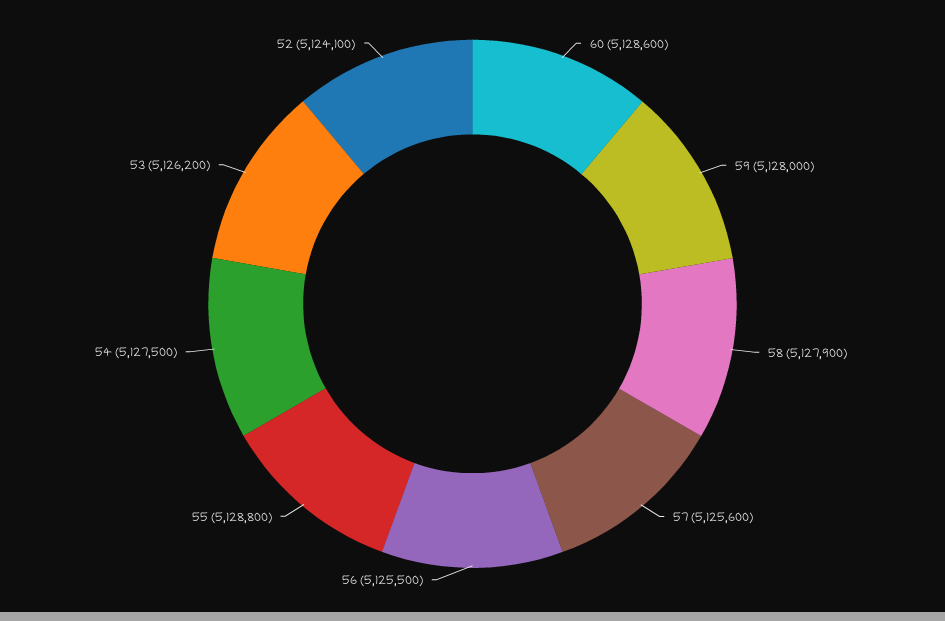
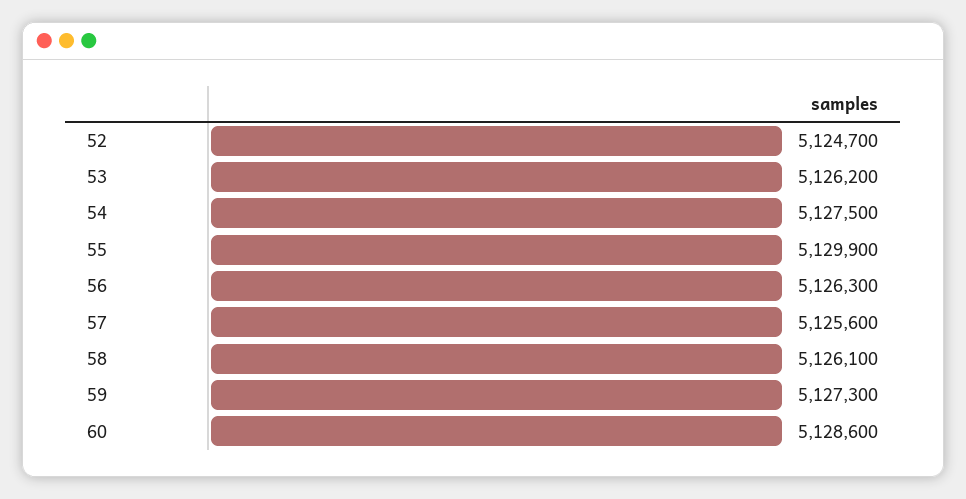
  {
    "60": 5128600,
-   "59": 5128000,
+   "59": 5127300,
-   "58": 5127900,
+   "58": 5126100,
    "57": 5125600,
-   "56": 5125500,
+   "56": 5126300,
-   "55": 5128800,
+   "55": 5129900,
    "54": 5127500,
    "53": 5126200,
-   "52": 5124100
+   "52": 5124700
  }

